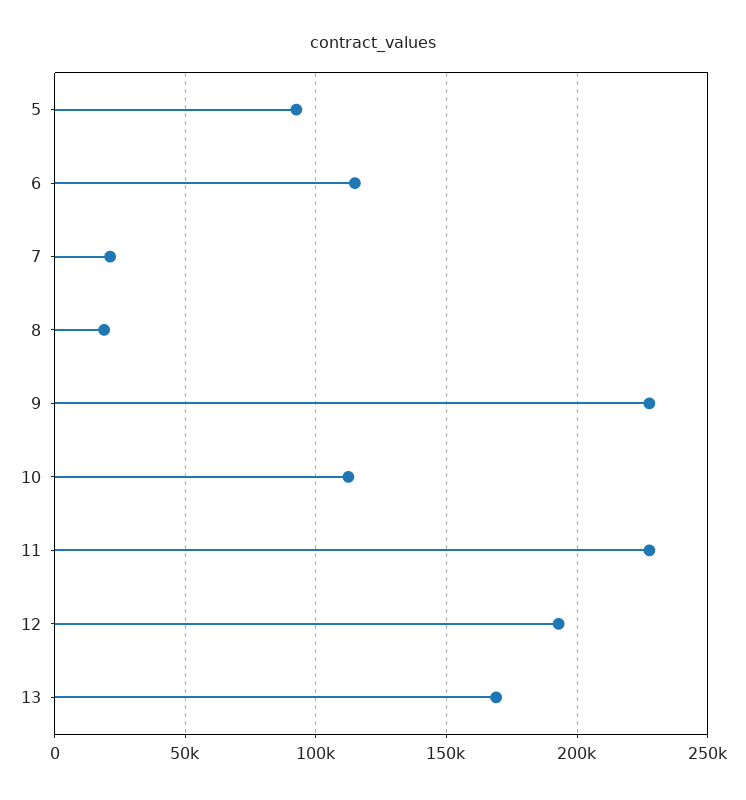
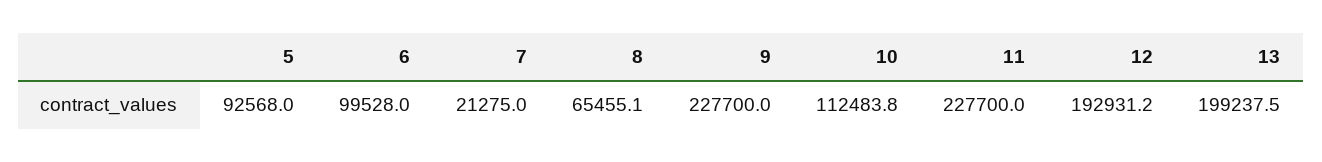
  {
    "5": 92568,
-   "6": 115000,
+   "6": 99528,
    "7": 21275,
-   "8": 20000,
+   "8": 65455.1,
    "9": 227700,
    "10": 112483.8,
    "11": 227700,
    "12": 192931.2,
-   "13": 170000
+   "13": 199237.5
  }

